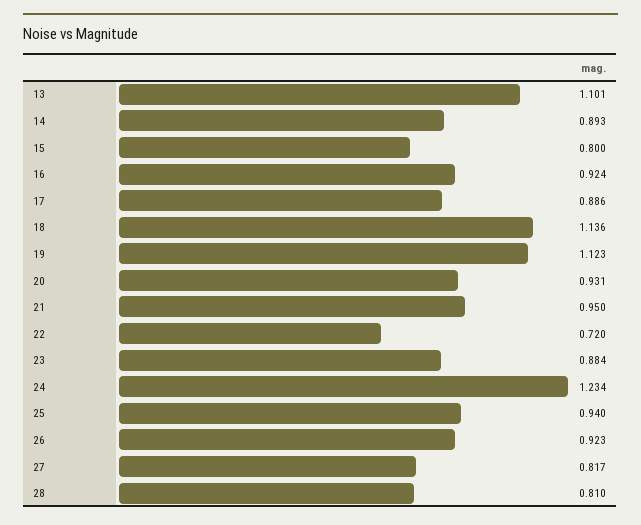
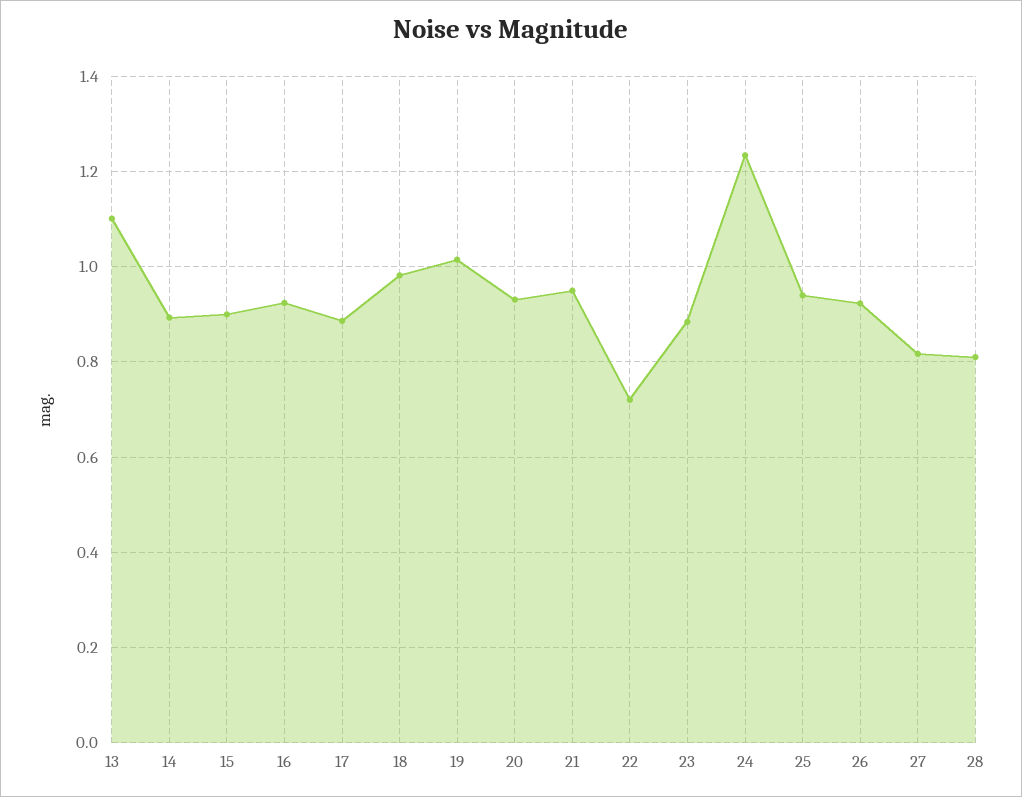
  {
    "13": 1.101,
    "14": 0.893,
-   "15": 0.8,
+   "15": 0.9,
    "16": 0.924,
    "17": 0.886,
-   "18": 1.136,
+   "18": 0.98,
-   "19": 1.123,
+   "19": 1.02,
    "20": 0.931,
    "21": 0.95,
    "22": 0.72,
    "23": 0.884,
    "24": 1.234,
    "25": 0.94,
    "26": 0.923,
    "27": 0.817,
    "28": 0.81
  }

